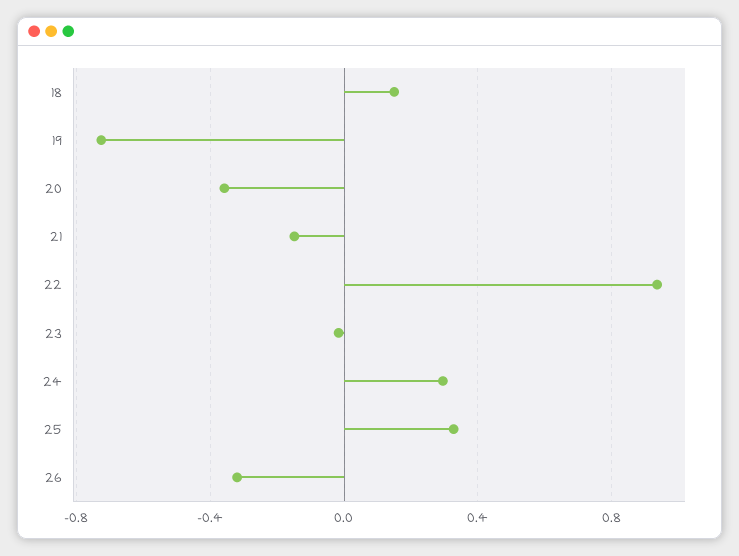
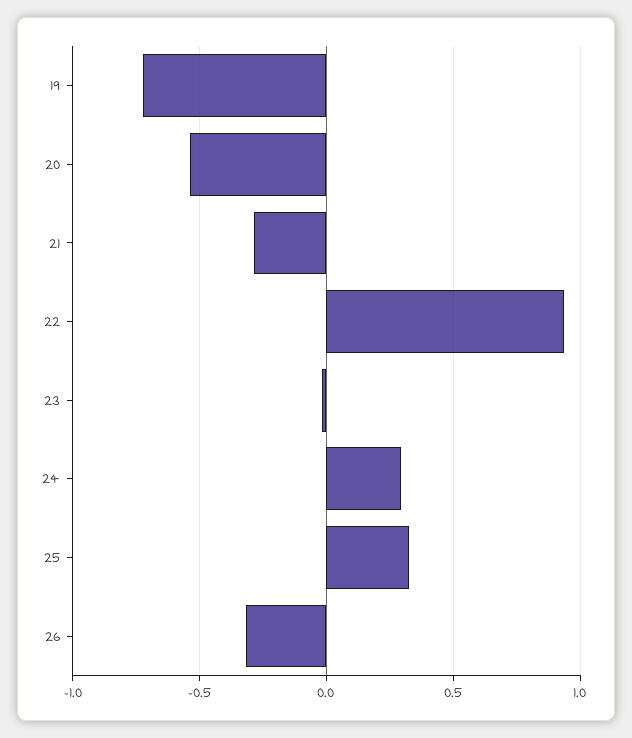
  {
-   "18": 0.15,
    "19": -0.75,
-   "20": -0.35,
+   "20": -0.55,
-   "21": -0.15,
+   "21": -0.3,
    "22": 0.95,
    "23": 0,
    "24": 0.3,
    "25": 0.35,
    "26": -0.3
  }

